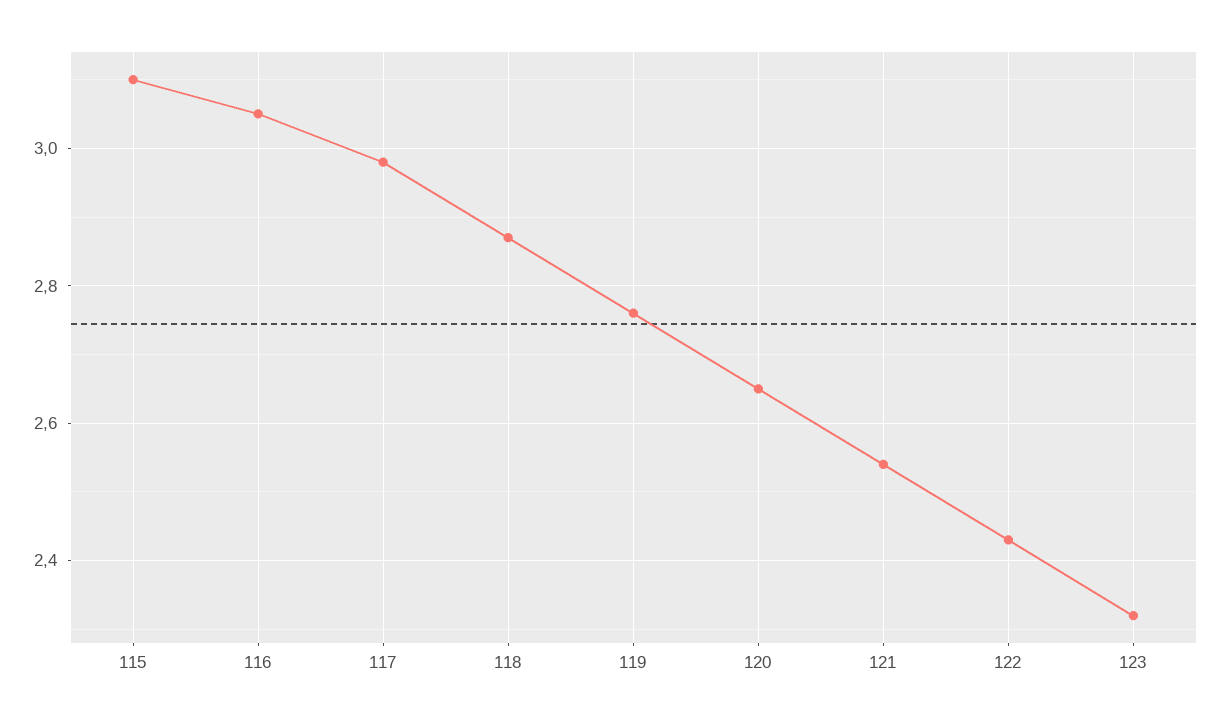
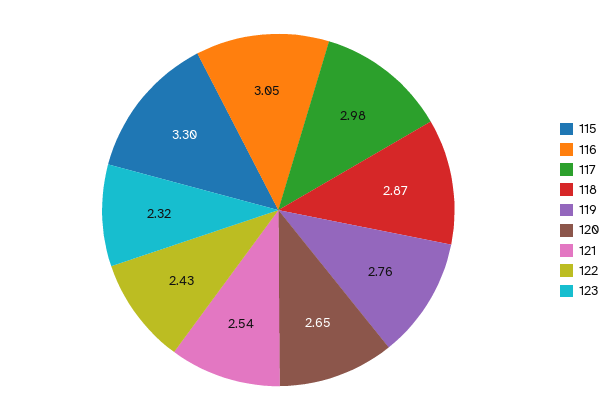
  {
-   "115": 3.1,
+   "115": 3.3,
    "116": 3.05,
    "117": 2.98,
    "118": 2.87,
    "119": 2.76,
    "120": 2.65,
    "121": 2.54,
    "122": 2.43,
    "123": 2.32
  }

